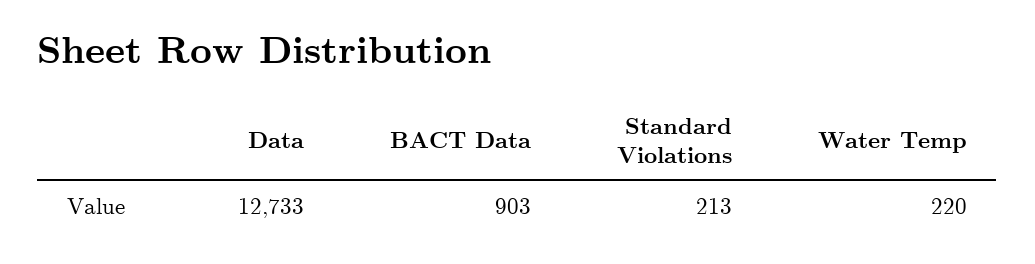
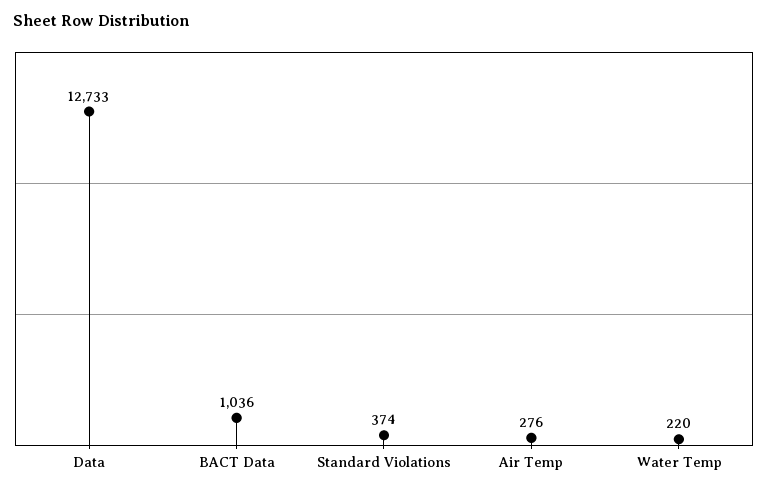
  {
    "Data": 12733,
-   "BACT Data": 903,
+   "BACT Data": 1036,
-   "Standard Violations": 213,
+   "Standard Violations": 374,
-   "Water Temp": 220
+   "Water Temp": 220,
+   "Air Temp": 276
  }

